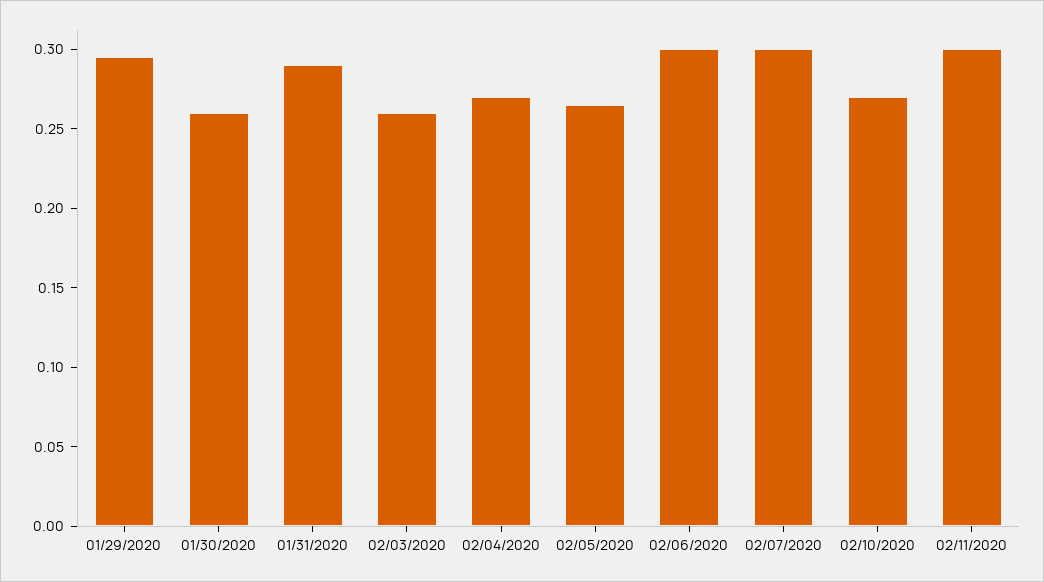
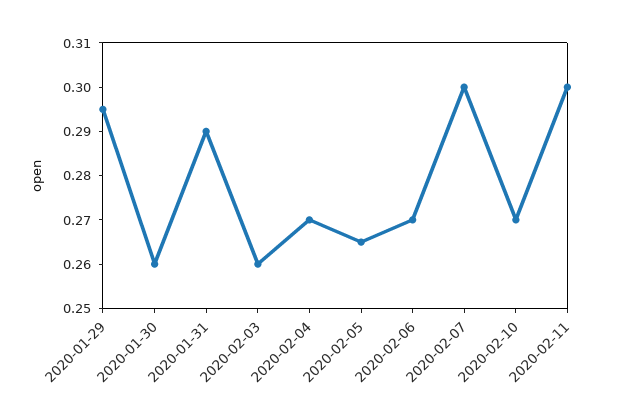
  {
    "01/29/2020": 0.295,
    "01/30/2020": 0.26,
    "01/31/2020": 0.29,
    "02/03/2020": 0.26,
    "02/04/2020": 0.27,
    "02/05/2020": 0.265,
-   "02/06/2020": 0.3,
+   "02/06/2020": 0.27,
    "02/07/2020": 0.3,
    "02/10/2020": 0.27,
    "02/11/2020": 0.3
  }

